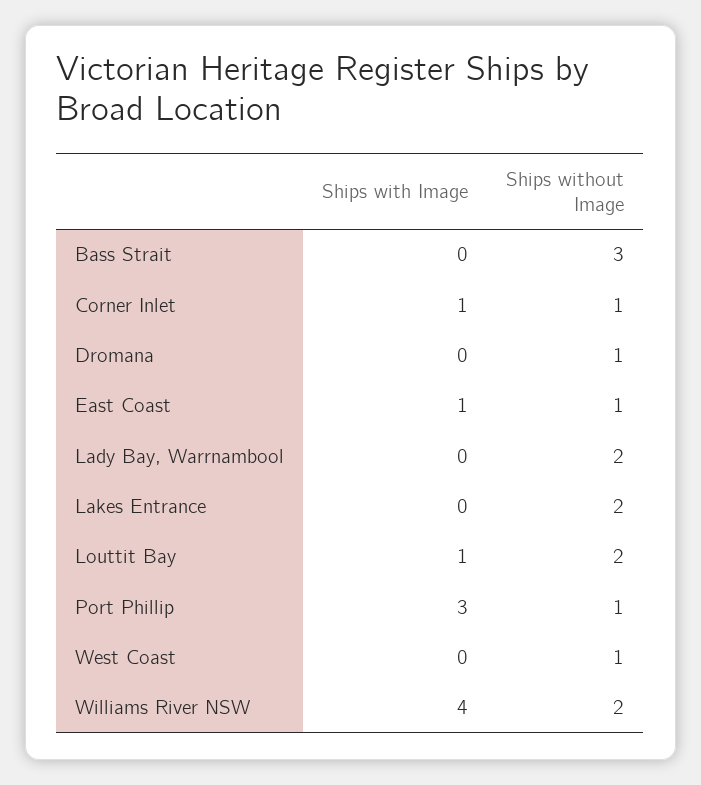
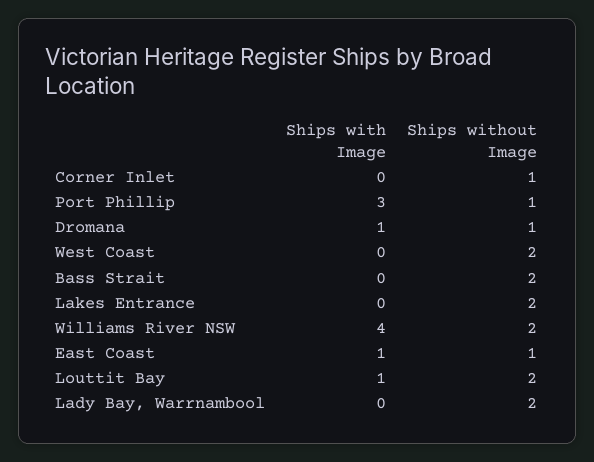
  {
    "Ships with Image": {
      "Bass Strait": 0,
-     "Corner Inlet": 1,
+     "Corner Inlet": 0,
-     "Dromana": 0,
+     "Dromana": 1,
      "East Coast": 1,
      "Lady Bay, Warrnambool": 0,
      "Lakes Entrance": 0,
      "Louttit Bay": 1,
      "Port Phillip": 3,
      "West Coast": 0,
      "Williams River NSW": 4
    },
    "Ships without Image": {
-     "Bass Strait": 3,
+     "Bass Strait": 2,
      "Corner Inlet": 1,
      "Dromana": 1,
      "East Coast": 1,
      "Lady Bay, Warrnambool": 2,
      "Lakes Entrance": 2,
      "Louttit Bay": 2,
      "Port Phillip": 1,
-     "West Coast": 1,
+     "West Coast": 2,
      "Williams River NSW": 2
    }
  }

